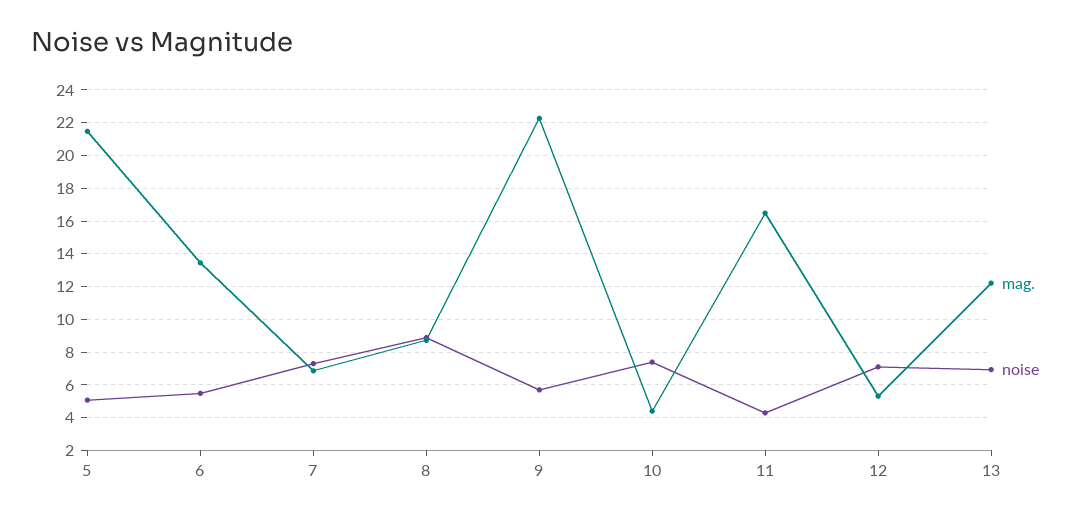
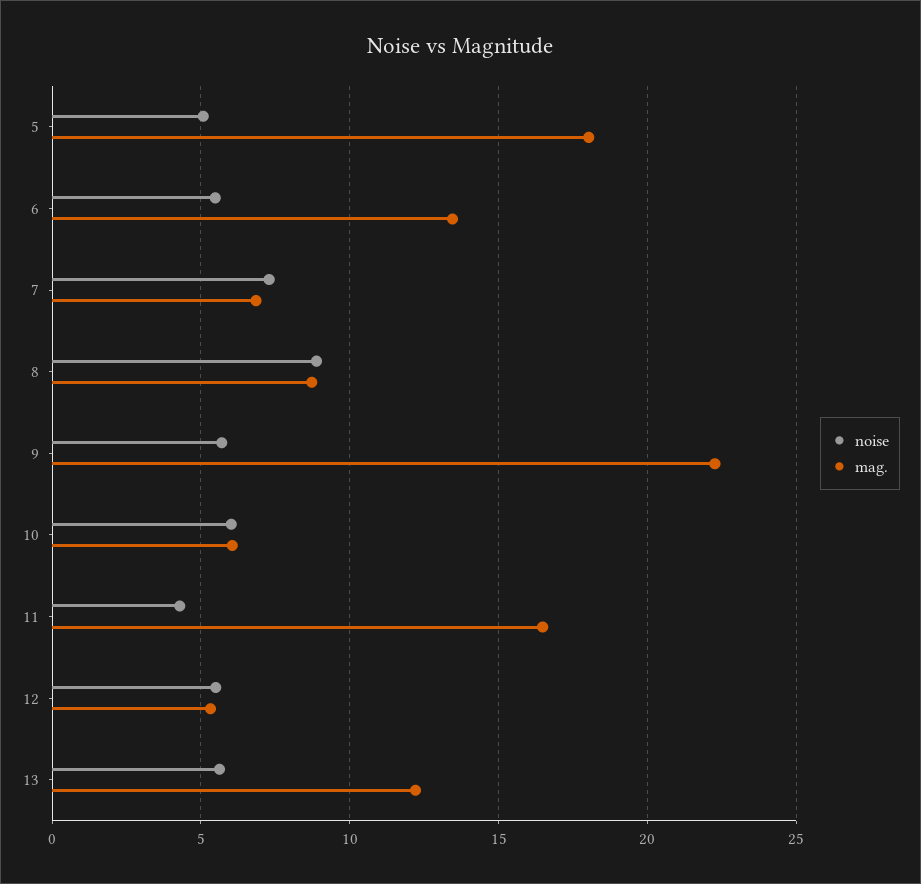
  {
    "mag.": {
-     "5": 21.5,
+     "5": 18,
      "6": 13.5,
      "7": 7,
      "8": 8.5,
      "9": 22.5,
-     "10": 4.5,
+     "10": 6,
      "11": 16.5,
      "12": 5.5,
      "13": 12
    },
    "noise": {
      "5": 5,
      "6": 5.5,
      "7": 7.5,
      "8": 9,
      "9": 5.5,
-     "10": 7.5,
+     "10": 6,
      "11": 4.5,
-     "12": 7,
+     "12": 5.5,
-     "13": 7
+     "13": 5.5
    }
  }

